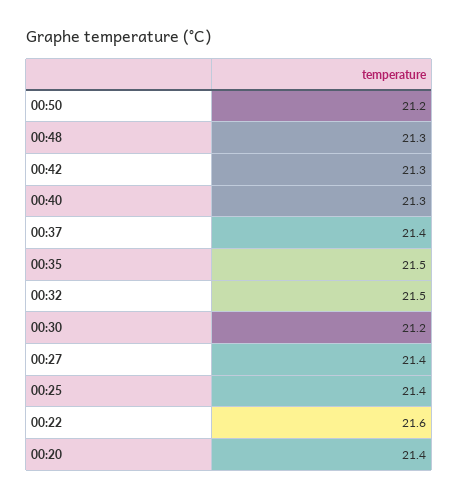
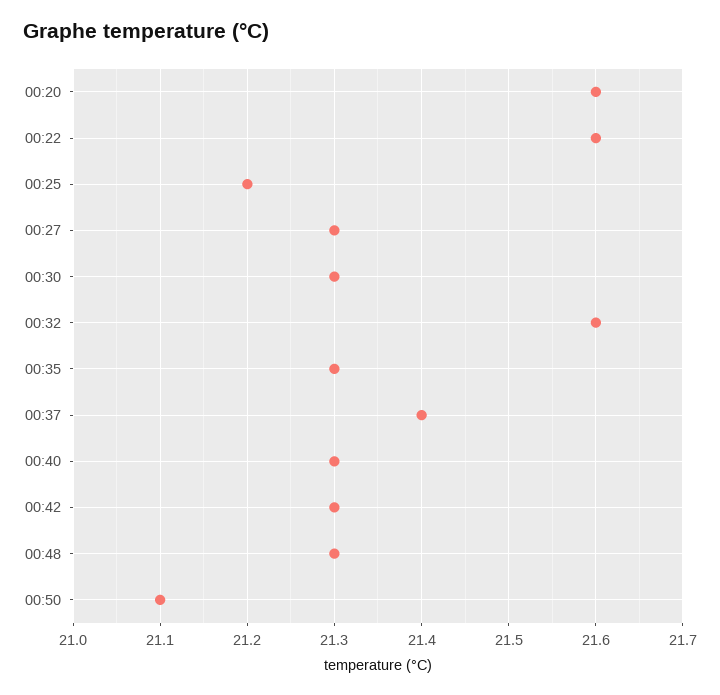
  {
-   "00:50": 21.2,
+   "00:50": 21.1,
    "00:48": 21.3,
    "00:42": 21.3,
    "00:40": 21.3,
    "00:37": 21.4,
-   "00:35": 21.5,
+   "00:35": 21.3,
-   "00:32": 21.5,
+   "00:32": 21.6,
-   "00:30": 21.2,
+   "00:30": 21.3,
-   "00:27": 21.4,
+   "00:27": 21.3,
-   "00:25": 21.4,
+   "00:25": 21.2,
    "00:22": 21.6,
-   "00:20": 21.4
+   "00:20": 21.6
  }

